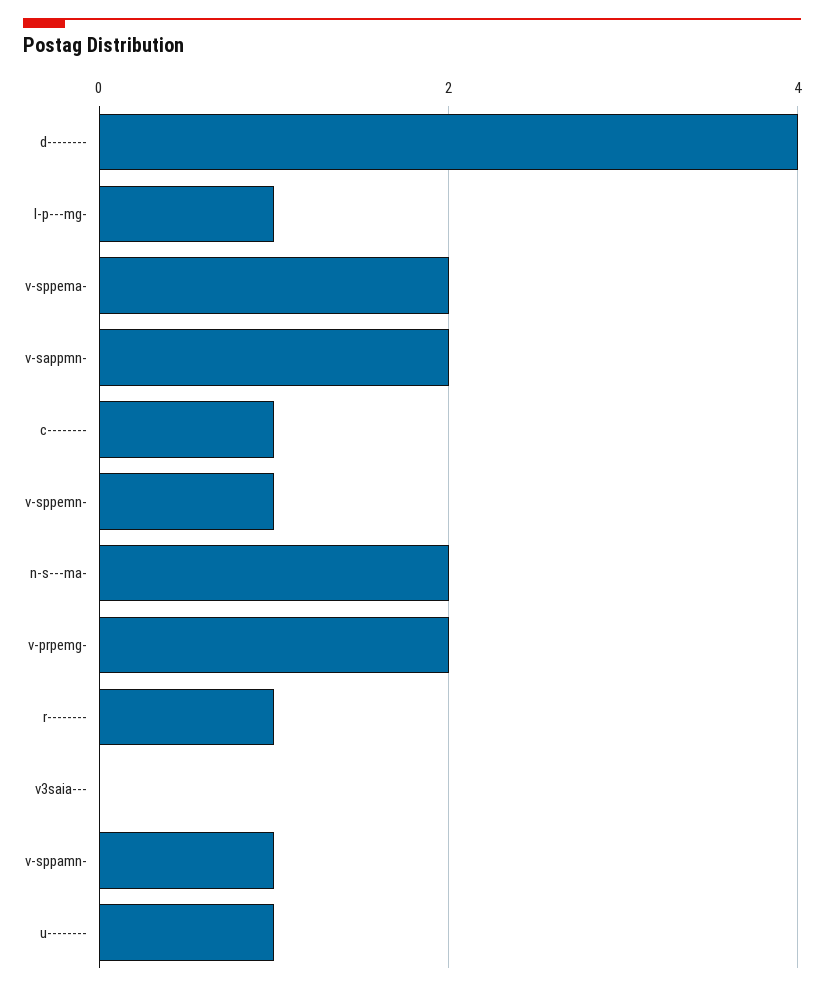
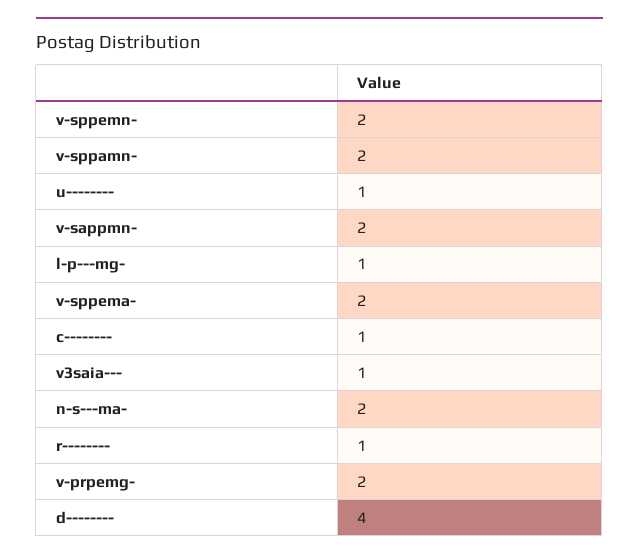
  {
    "d--------": 4,
    "l-p---mg-": 1,
    "v-sppema-": 2,
    "v-sappmn-": 2,
    "c--------": 1,
-   "v-sppemn-": 1,
+   "v-sppemn-": 2,
    "n-s---ma-": 2,
    "v-prpemg-": 2,
    "r--------": 1,
-   "v3saia---": 0,
+   "v3saia---": 1,
-   "v-sppamn-": 1,
+   "v-sppamn-": 2,
    "u--------": 1
  }

